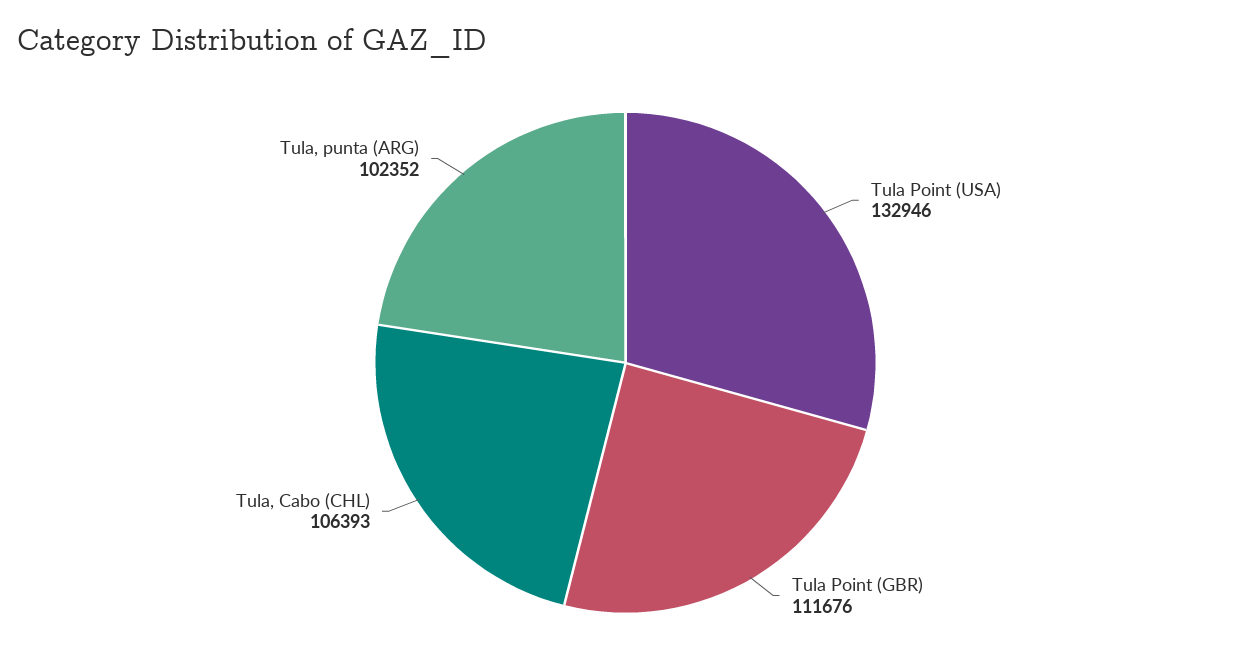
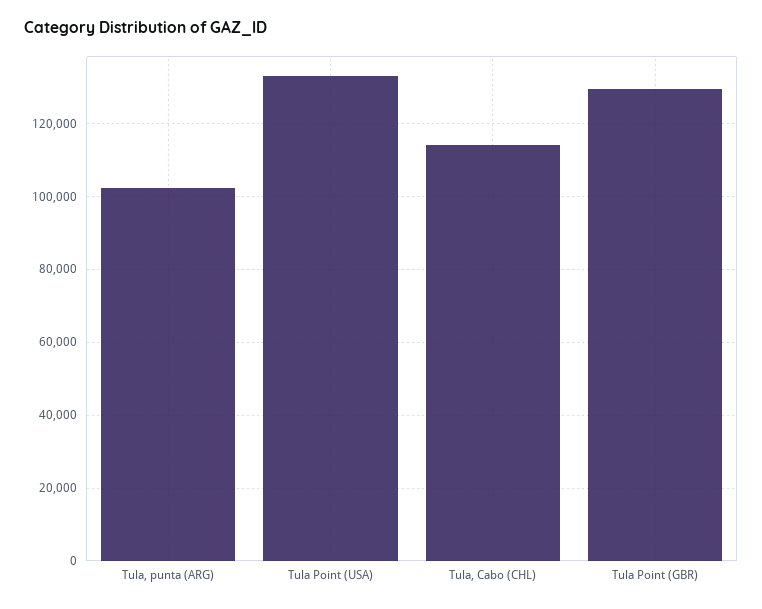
  {
    "Tula Point (USA)": 132946,
-   "Tula Point (GBR)": 111676,
+   "Tula Point (GBR)": 130000,
-   "Tula, Cabo (CHL)": 106393,
+   "Tula, Cabo (CHL)": 114000,
    "Tula, punta (ARG)": 102352
  }

